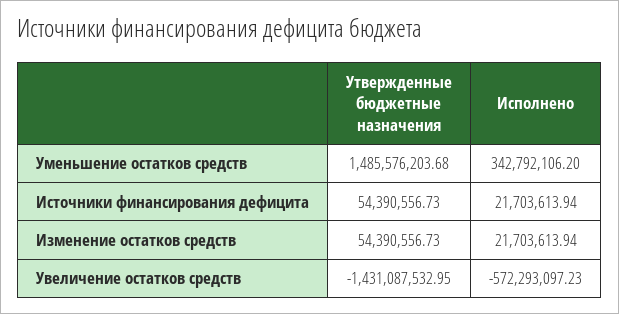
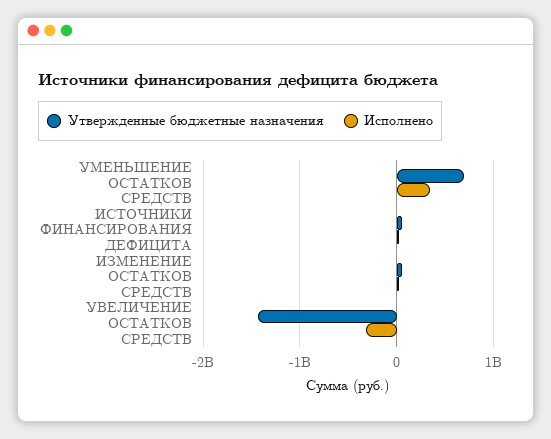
  {
    "Утвержденные бюджетные назначения": {
-     "Уменьшение остатков средств": 1485576203.68,
+     "Уменьшение остатков средств": 700000000,
      "Источники финансирования дефицита": 54390556.73,
      "Изменение остатков средств": 54390556.73,
      "Увеличение остатков средств": -1431087532.95
    },
    "Исполнено": {
      "Уменьшение остатков средств": 342792106.2,
      "Источники финансирования дефицита": 21703613.94,
      "Изменение остатков средств": 21703613.94,
-     "Увеличение остатков средств": -572293097.23
+     "Увеличение остатков средств": -300000000
    }
  }

